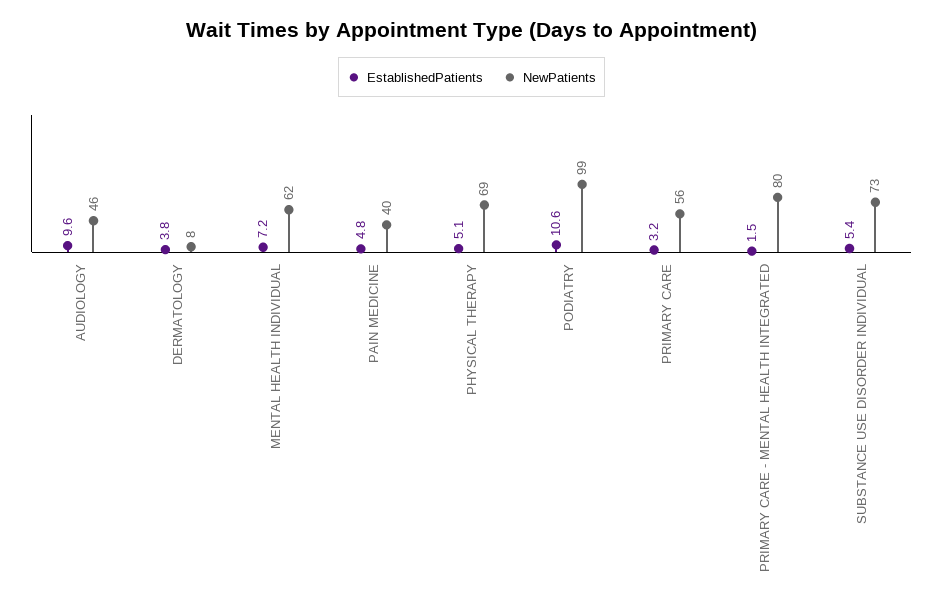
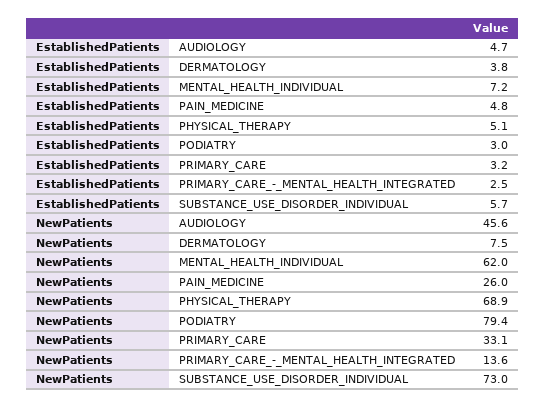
  {
    "EstablishedPatients": {
-     "AUDIOLOGY": 9.6,
+     "AUDIOLOGY": 4.7,
      "DERMATOLOGY": 3.8,
      "MENTAL HEALTH INDIVIDUAL": 7.2,
      "PAIN MEDICINE": 4.8,
      "PHYSICAL THERAPY": 5.1,
-     "PODIATRY": 10.6,
+     "PODIATRY": 3,
      "PRIMARY CARE": 3.2,
-     "PRIMARY CARE - MENTAL HEALTH INTEGRATED": 1.5,
+     "PRIMARY CARE - MENTAL HEALTH INTEGRATED": 2.5,
-     "SUBSTANCE USE DISORDER INDIVIDUAL": 5.4
+     "SUBSTANCE USE DISORDER INDIVIDUAL": 5.7
    },
    "NewPatients": {
      "AUDIOLOGY": 45.6,
      "DERMATOLOGY": 7.5,
      "MENTAL HEALTH INDIVIDUAL": 62,
-     "PAIN MEDICINE": 40,
+     "PAIN MEDICINE": 26,
      "PHYSICAL THERAPY": 68.9,
-     "PODIATRY": 99,
+     "PODIATRY": 79.4,
-     "PRIMARY CARE": 56,
+     "PRIMARY CARE": 33.1,
-     "PRIMARY CARE - MENTAL HEALTH INTEGRATED": 80,
+     "PRIMARY CARE - MENTAL HEALTH INTEGRATED": 13.6,
      "SUBSTANCE USE DISORDER INDIVIDUAL": 73
    }
  }

